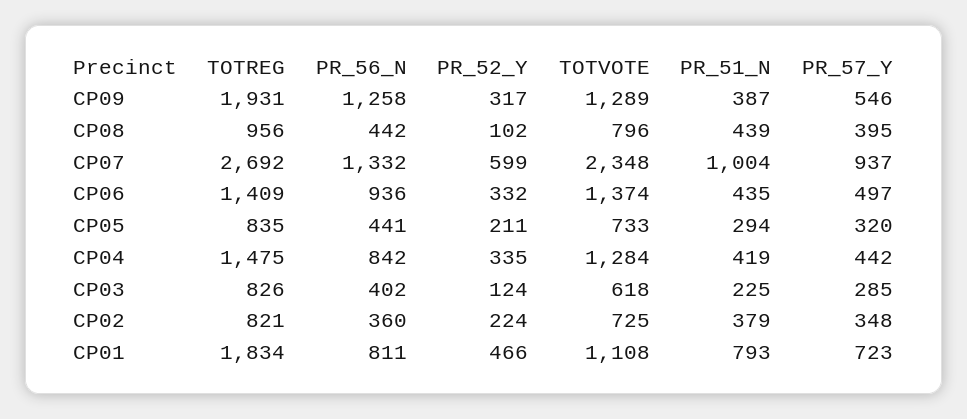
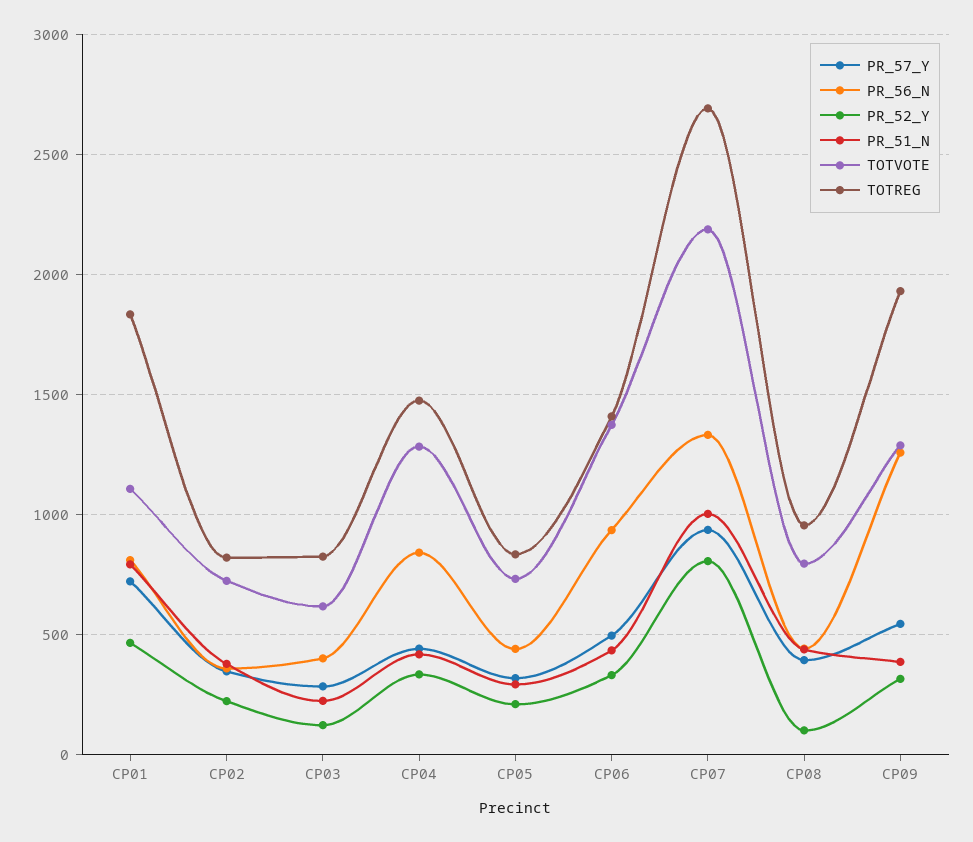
  {
    "TOTREG": {
      "CP09": 1931,
      "CP08": 956,
      "CP07": 2692,
      "CP06": 1409,
      "CP05": 835,
      "CP04": 1475,
      "CP03": 826,
      "CP02": 821,
      "CP01": 1834
    },
    "PR_56_N": {
      "CP09": 1258,
      "CP08": 442,
      "CP07": 1332,
      "CP06": 936,
      "CP05": 441,
      "CP04": 842,
      "CP03": 402,
      "CP02": 360,
      "CP01": 811
    },
    "PR_52_Y": {
      "CP09": 317,
      "CP08": 102,
-     "CP07": 599,
+     "CP07": 800,
      "CP06": 332,
      "CP05": 211,
      "CP04": 335,
      "CP03": 124,
      "CP02": 224,
      "CP01": 466
    },
    "TOTVOTE": {
      "CP09": 1289,
      "CP08": 796,
-     "CP07": 2348,
+     "CP07": 2200,
      "CP06": 1374,
      "CP05": 733,
      "CP04": 1284,
      "CP03": 618,
      "CP02": 725,
      "CP01": 1108
    },
    "PR_51_N": {
      "CP09": 387,
      "CP08": 439,
      "CP07": 1004,
      "CP06": 435,
      "CP05": 294,
      "CP04": 419,
      "CP03": 225,
      "CP02": 379,
      "CP01": 793
    },
    "PR_57_Y": {
      "CP09": 546,
      "CP08": 395,
      "CP07": 937,
      "CP06": 497,
      "CP05": 320,
      "CP04": 442,
      "CP03": 285,
      "CP02": 348,
      "CP01": 723
    }
  }

